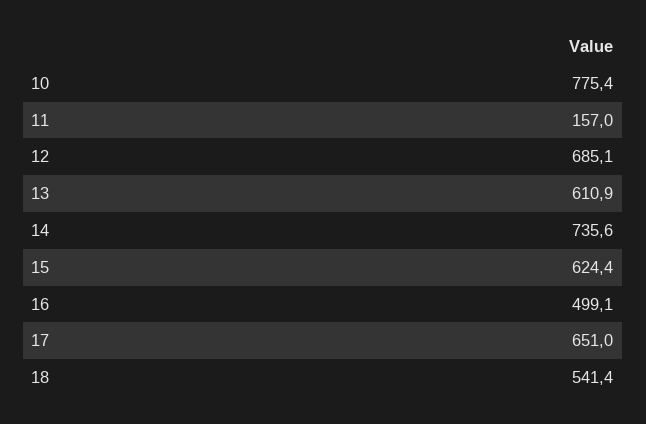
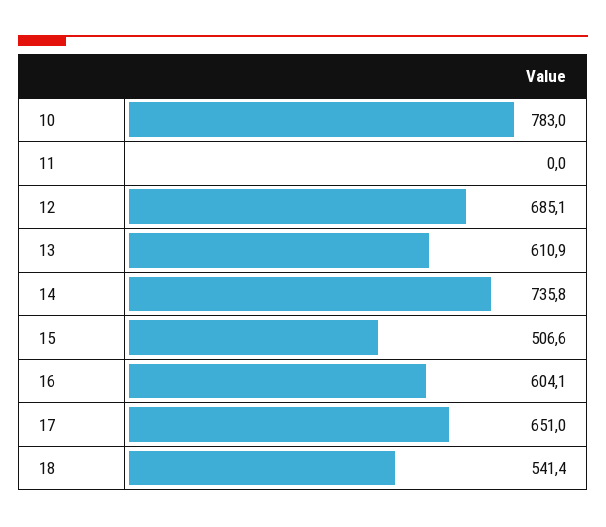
  {
-   "10": 775.4,
+   "10": 783,
-   "11": 157,
+   "11": 0,
    "12": 685.1,
    "13": 610.9,
-   "14": 735.6,
+   "14": 735.8,
-   "15": 624.4,
+   "15": 506.6,
-   "16": 499.1,
+   "16": 604.1,
    "17": 651,
    "18": 541.4
  }

